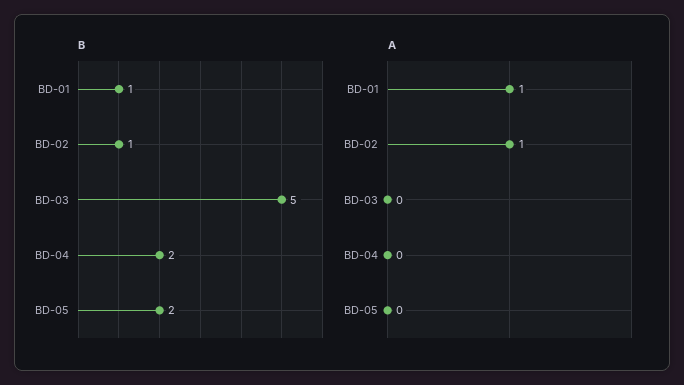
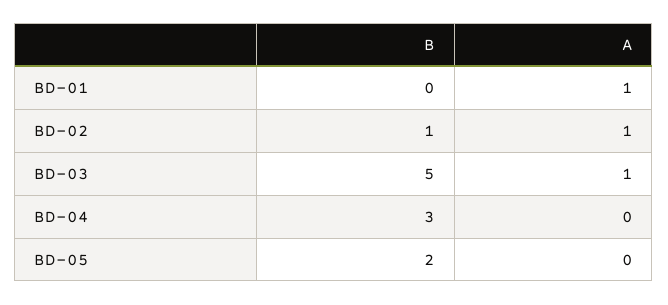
  {
    "B": {
-     "BD-01": 1,
+     "BD-01": 0,
      "BD-02": 1,
      "BD-03": 5,
-     "BD-04": 2,
+     "BD-04": 3,
      "BD-05": 2
    },
    "A": {
      "BD-01": 1,
      "BD-02": 1,
-     "BD-03": 0,
+     "BD-03": 1,
      "BD-04": 0,
      "BD-05": 0
    }
  }

